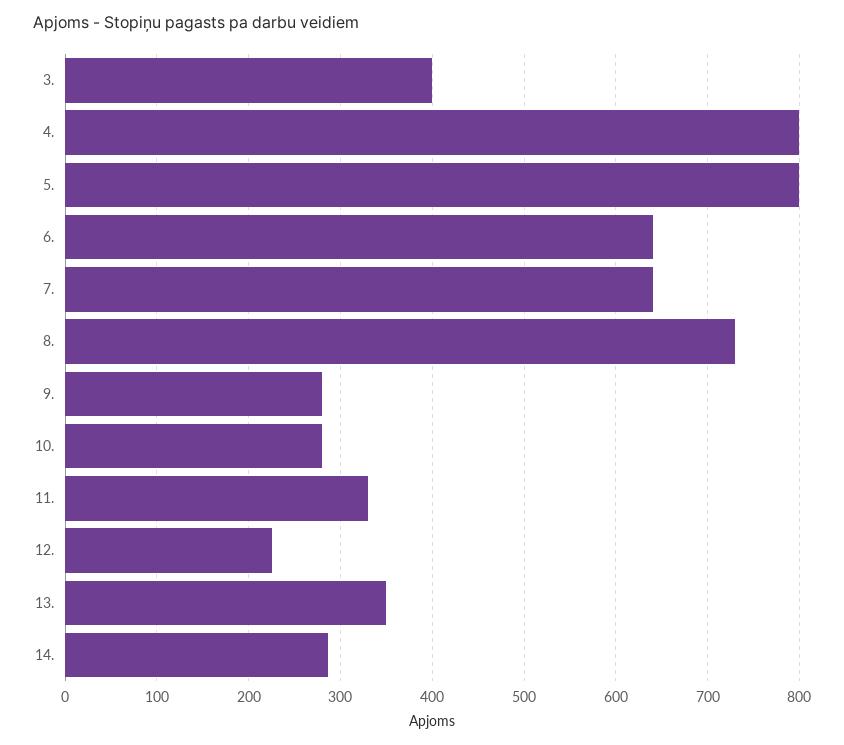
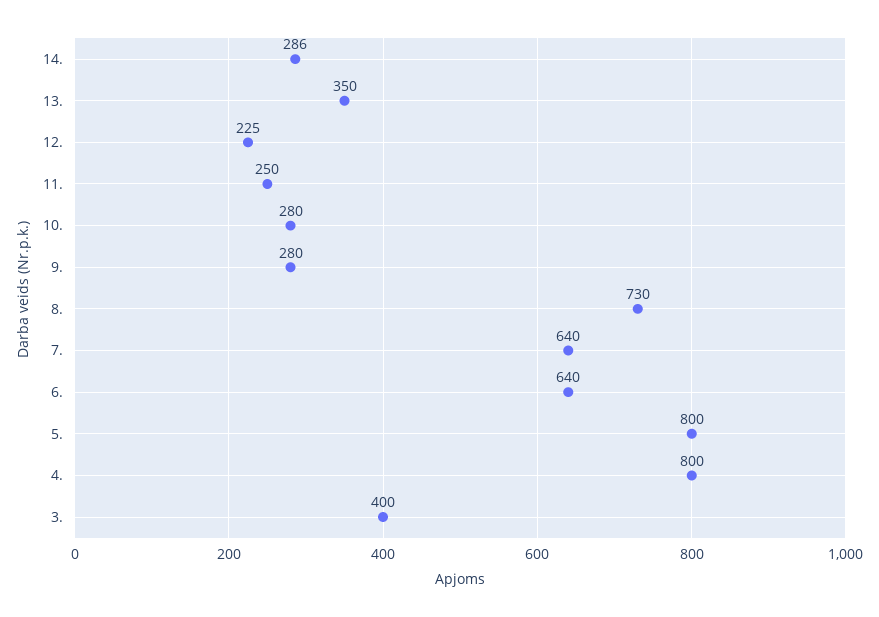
  {
    "3.": 400,
    "4.": 800,
    "5.": 800,
    "6.": 640,
    "7.": 640,
    "8.": 730,
    "9.": 280,
    "10.": 280,
-   "11.": 330,
+   "11.": 250,
    "12.": 225,
    "13.": 350,
    "14.": 286
  }

